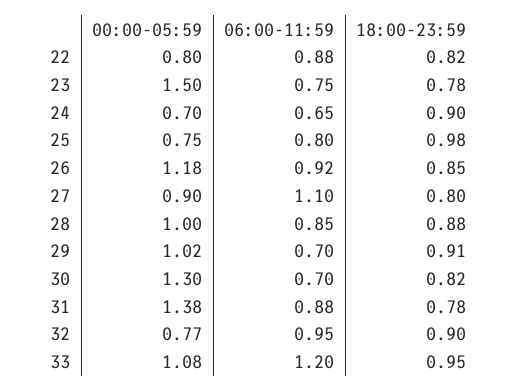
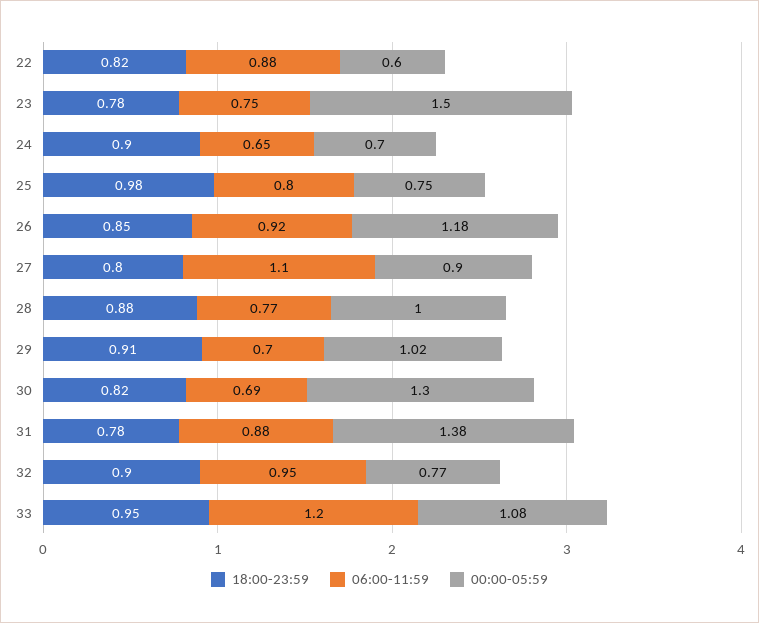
  {
    "00:00-05:59": {
-     "22": 0.8,
+     "22": 0.6,
      "23": 1.5,
      "24": 0.7,
      "25": 0.75,
      "26": 1.18,
      "27": 0.9,
      "28": 1,
      "29": 1.02,
      "30": 1.3,
      "31": 1.38,
      "32": 0.77,
      "33": 1.08
    },
    "06:00-11:59": {
      "22": 0.88,
      "23": 0.75,
      "24": 0.65,
      "25": 0.8,
      "26": 0.92,
      "27": 1.1,
-     "28": 0.85,
+     "28": 0.77,
      "29": 0.7,
-     "30": 0.7,
+     "30": 0.69,
      "31": 0.88,
      "32": 0.95,
      "33": 1.2
    },
    "18:00-23:59": {
      "22": 0.82,
      "23": 0.78,
      "24": 0.9,
      "25": 0.98,
      "26": 0.85,
      "27": 0.8,
      "28": 0.88,
      "29": 0.91,
      "30": 0.82,
      "31": 0.78,
      "32": 0.9,
      "33": 0.95
    }
  }

